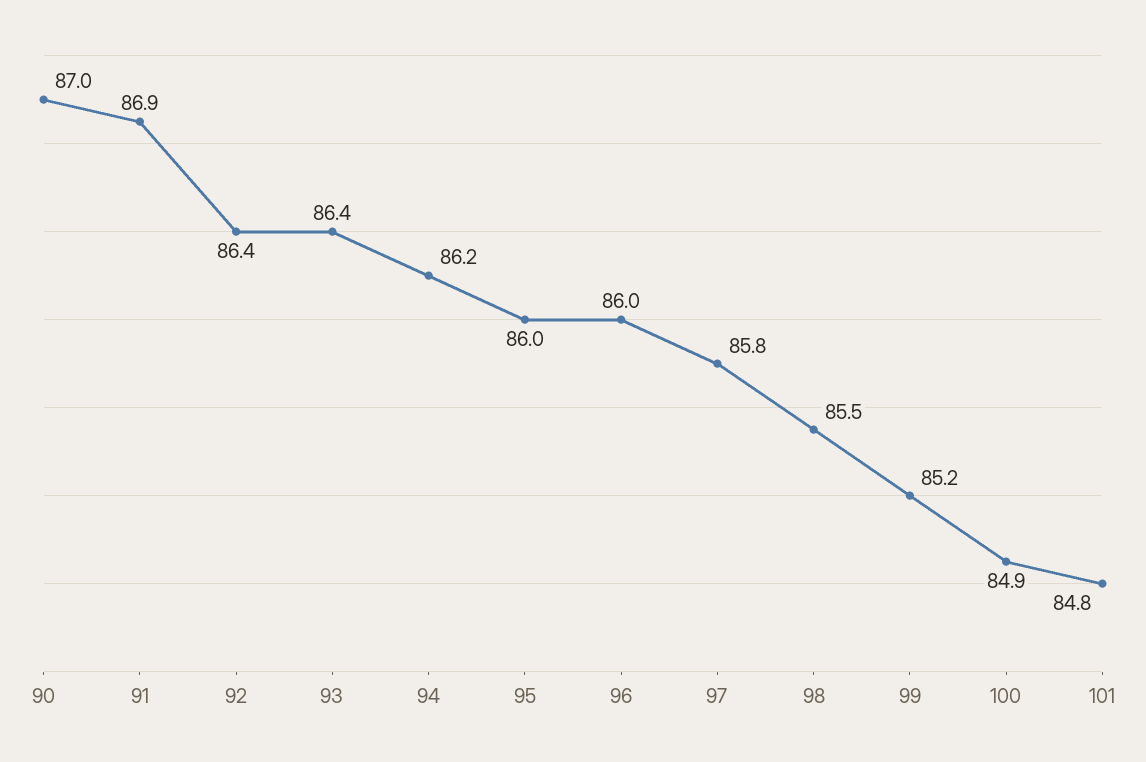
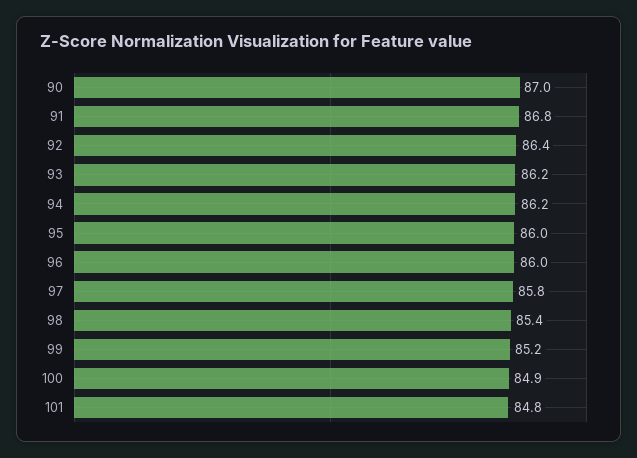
  {
    "90": 87,
-   "91": 86.9,
+   "91": 86.8,
    "92": 86.4,
-   "93": 86.4,
+   "93": 86.2,
    "94": 86.2,
    "95": 86,
    "96": 86,
    "97": 85.8,
-   "98": 85.5,
+   "98": 85.4,
    "99": 85.2,
    "100": 84.9,
    "101": 84.8
  }

